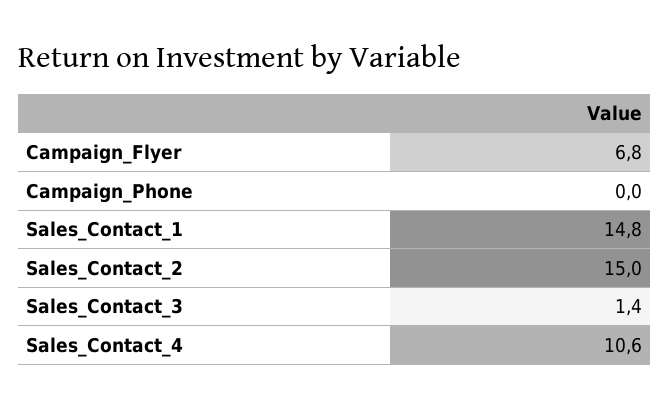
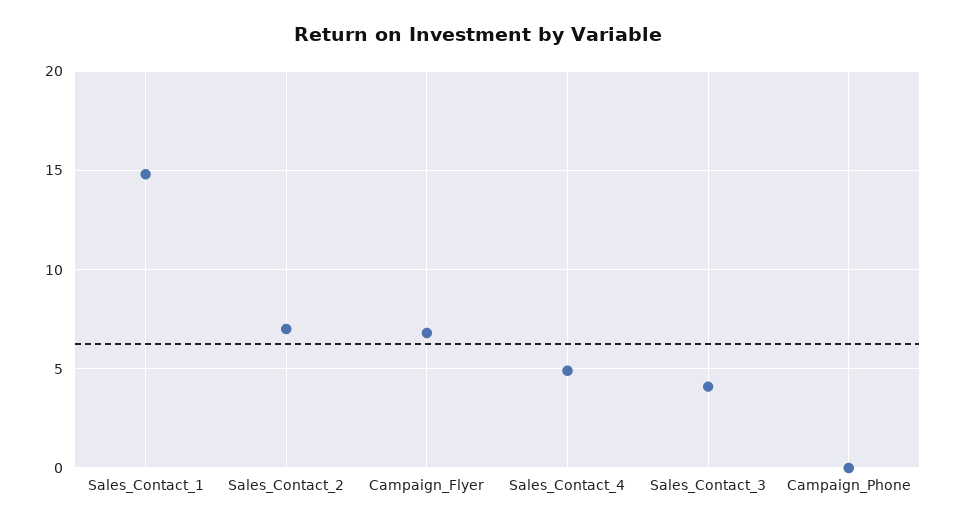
  {
    "Campaign_Flyer": 6.8,
    "Campaign_Phone": 0,
    "Sales_Contact_1": 14.8,
-   "Sales_Contact_2": 15,
+   "Sales_Contact_2": 7,
-   "Sales_Contact_3": 1.4,
+   "Sales_Contact_3": 4,
-   "Sales_Contact_4": 10.6
+   "Sales_Contact_4": 5
  }

